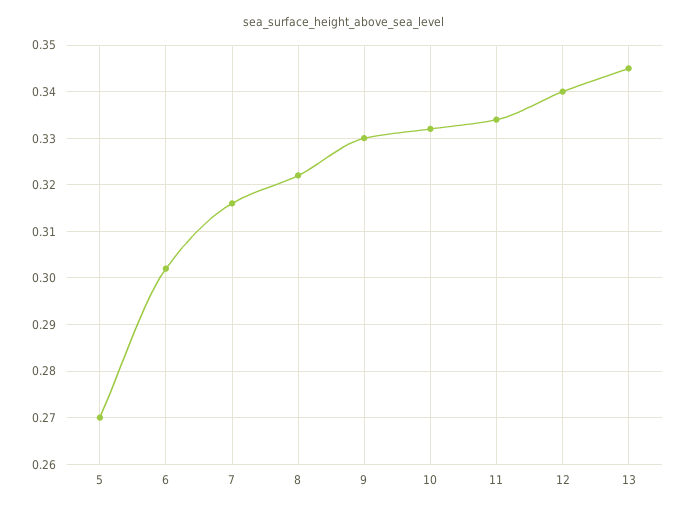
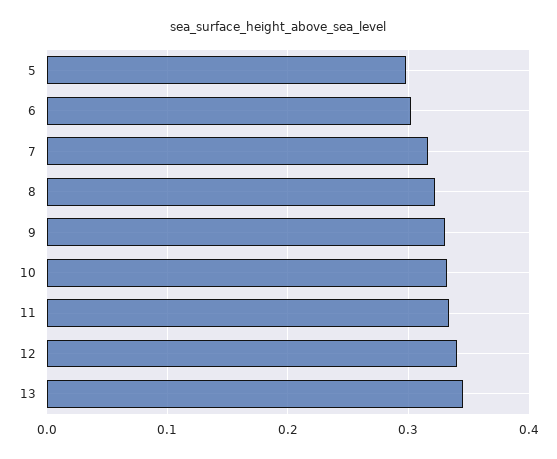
  {
-   "5": 0.27,
+   "5": 0.3,
    "6": 0.3,
    "7": 0.315,
    "8": 0.32,
    "9": 0.33,
    "10": 0.33,
    "11": 0.335,
    "12": 0.34,
    "13": 0.345
  }

